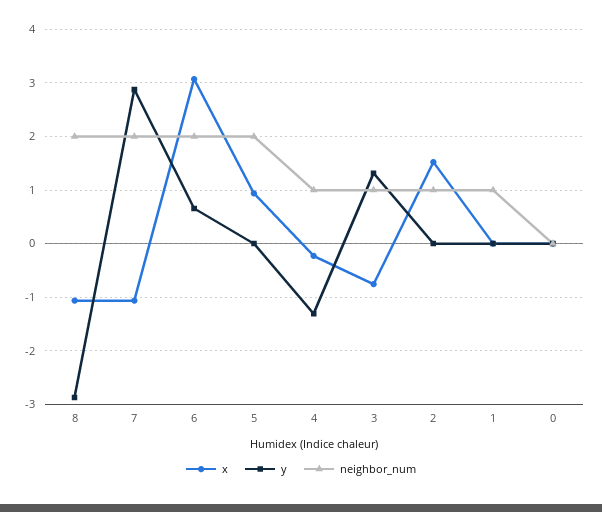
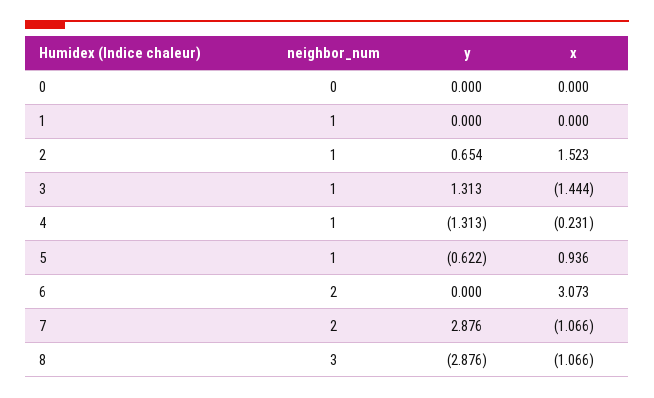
  {
    "x": {
      "8": -1.066,
      "7": -1.066,
      "6": 3.073,
      "5": 0.936,
      "4": -0.231,
-     "3": -0.8,
+     "3": -1.444,
      "2": 1.523,
      "1": 0,
      "0": 0
    },
    "y": {
      "8": -2.876,
      "7": 2.876,
-     "6": 0.6,
+     "6": 0,
-     "5": 0,
+     "5": -0.622,
      "4": -1.313,
      "3": 1.313,
-     "2": 0,
+     "2": 0.654,
      "1": 0,
      "0": 0
    },
    "neighbor_num": {
-     "8": 2,
+     "8": 3,
      "7": 2,
      "6": 2,
-     "5": 2,
+     "5": 1,
      "4": 1,
      "3": 1,
      "2": 1,
      "1": 1,
      "0": 0
    }
  }

